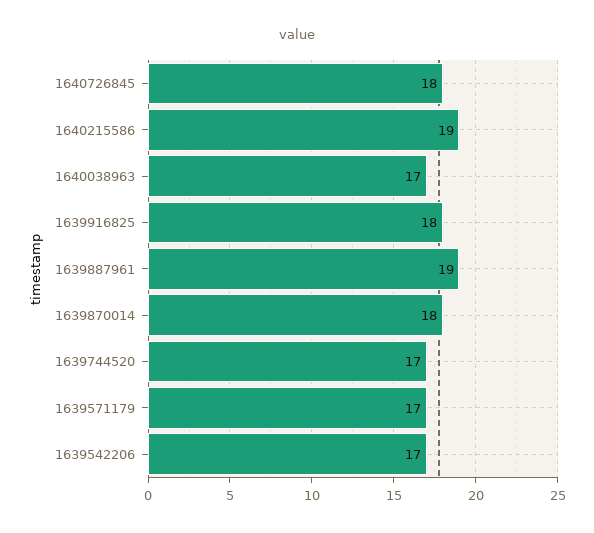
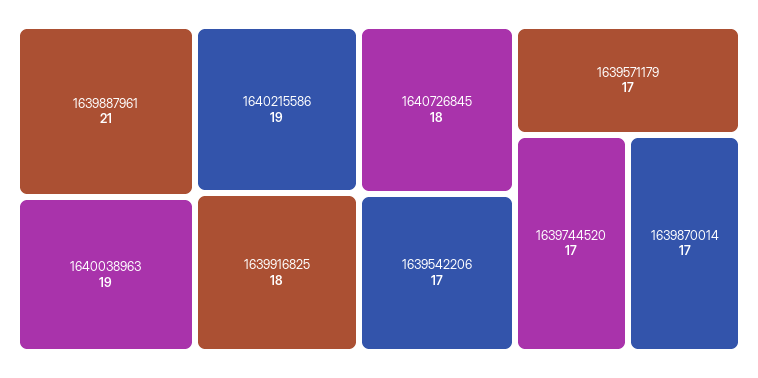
  {
    "1640726845": 18,
    "1640215586": 19,
-   "1640038963": 17,
+   "1640038963": 19,
    "1639916825": 18,
-   "1639887961": 19,
+   "1639887961": 21,
-   "1639870014": 18,
+   "1639870014": 17,
    "1639744520": 17,
    "1639571179": 17,
    "1639542206": 17
  }

